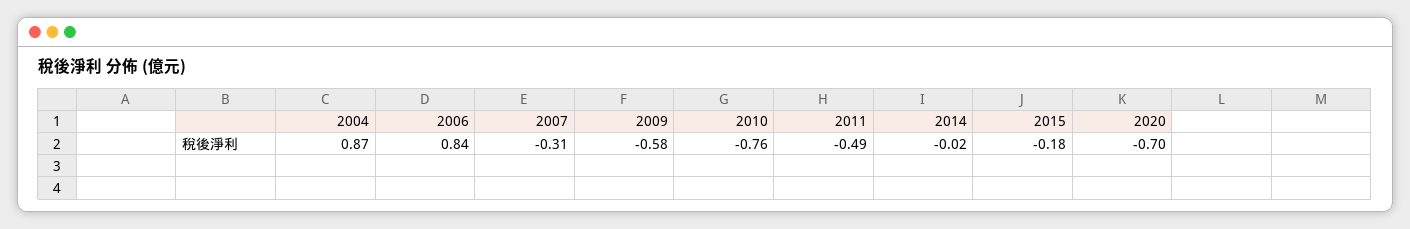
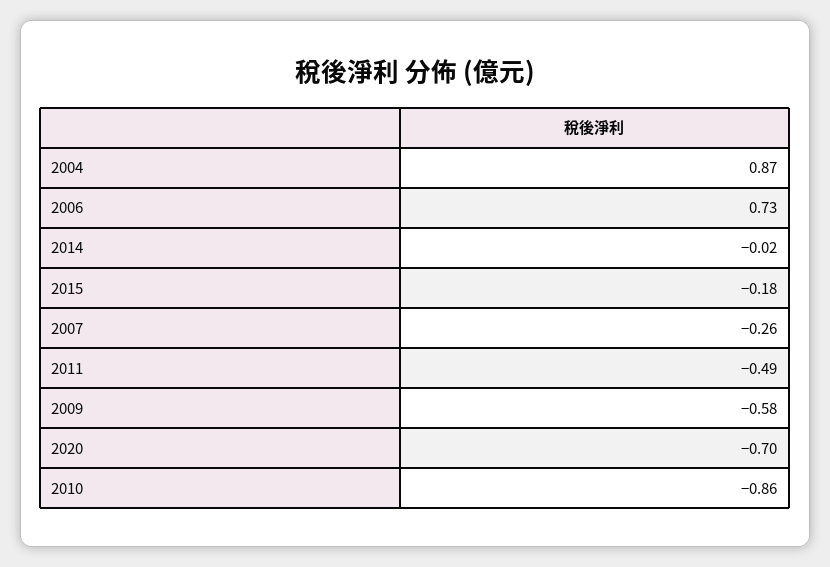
  {
    "2004": 0.87,
-   "2006": 0.84,
+   "2006": 0.73,
-   "2007": -0.31,
+   "2007": -0.26,
    "2009": -0.58,
-   "2010": -0.76,
+   "2010": -0.86,
    "2011": -0.49,
    "2014": -0.02,
    "2015": -0.18,
    "2020": -0.7
  }

